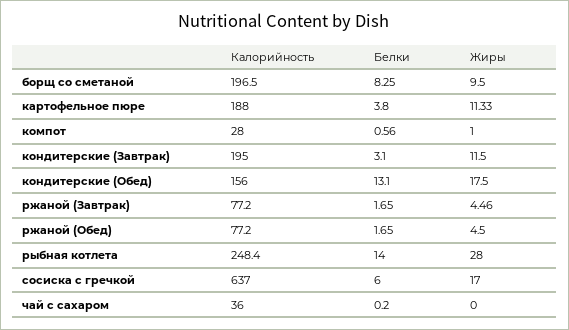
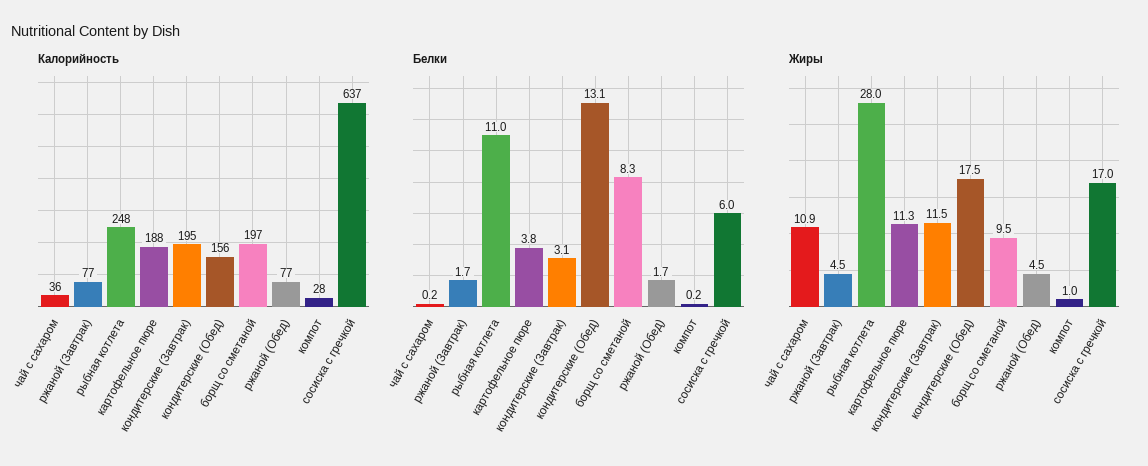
  {
    "Калорийность": {
      "борщ со сметаной": 196.5,
      "картофельное пюре": 188,
      "компот": 28,
      "кондитерские (Завтрак)": 195,
      "кондитерские (Обед)": 156,
      "ржаной (Завтрак)": 77.2,
      "ржаной (Обед)": 77.2,
      "рыбная котлета": 248.4,
      "сосиска с гречкой": 637,
      "чай с сахаром": 36
    },
    "Белки": {
      "борщ со сметаной": 8.25,
      "картофельное пюре": 3.8,
-     "компот": 0.56,
+     "компот": 0.2,
      "кондитерские (Завтрак)": 3.1,
      "кондитерские (Обед)": 13.1,
      "ржаной (Завтрак)": 1.65,
      "ржаной (Обед)": 1.65,
-     "рыбная котлета": 14,
+     "рыбная котлета": 11,
      "сосиска с гречкой": 6,
      "чай с сахаром": 0.2
    },
    "Жиры": {
      "борщ со сметаной": 9.5,
      "картофельное пюре": 11.33,
      "компот": 1,
      "кондитерские (Завтрак)": 11.5,
      "кондитерские (Обед)": 17.5,
      "ржаной (Завтрак)": 4.46,
      "ржаной (Обед)": 4.5,
      "рыбная котлета": 28,
      "сосиска с гречкой": 17,
-     "чай с сахаром": 0
+     "чай с сахаром": 10.9
    }
  }

